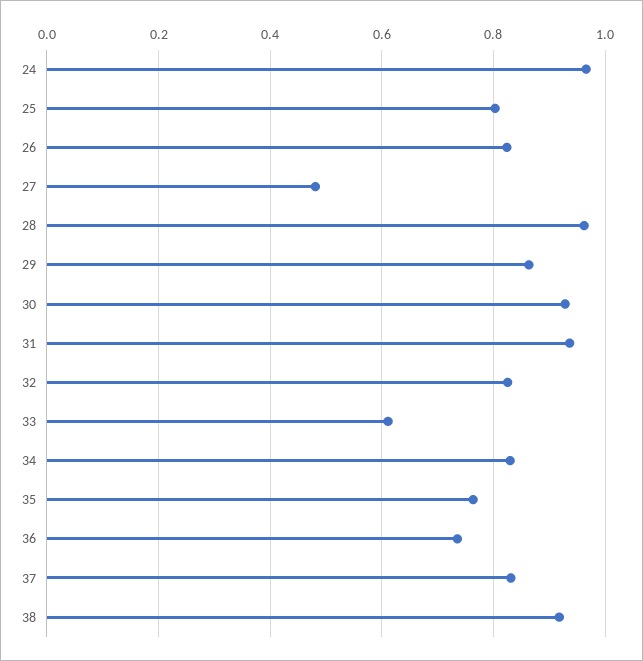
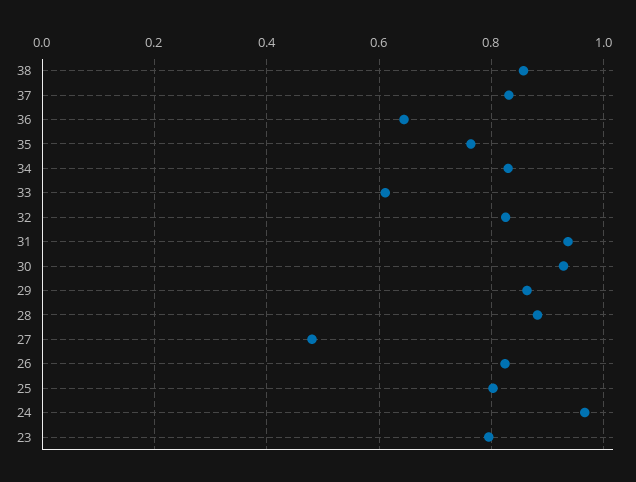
  {
    "24": 0.96,
    "25": 0.8,
    "26": 0.82,
    "27": 0.48,
-   "28": 0.96,
+   "28": 0.88,
    "29": 0.86,
    "30": 0.92,
    "31": 0.94,
    "32": 0.82,
    "33": 0.62,
    "34": 0.82,
    "35": 0.76,
-   "36": 0.74,
+   "36": 0.64,
    "37": 0.84,
-   "38": 0.92
+   "38": 0.86,
+   "23": 0.8
  }

